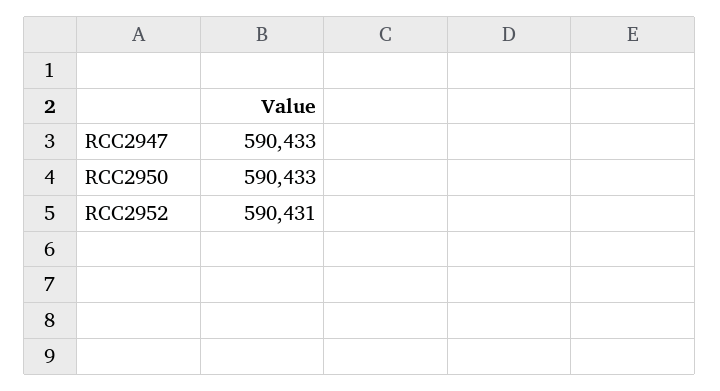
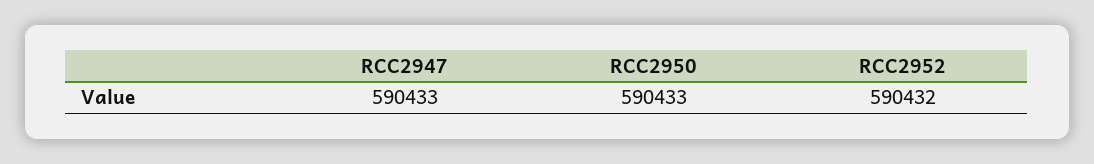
  {
    "RCC2947": 590433,
    "RCC2950": 590433,
-   "RCC2952": 590431
+   "RCC2952": 590432
  }

